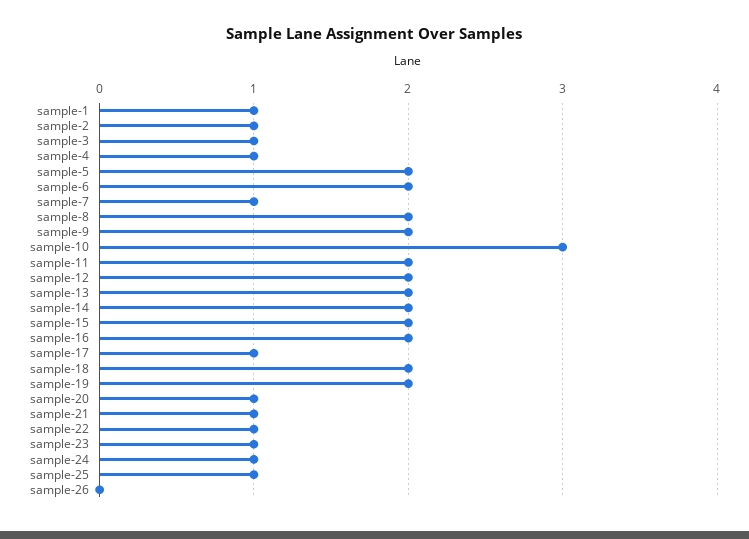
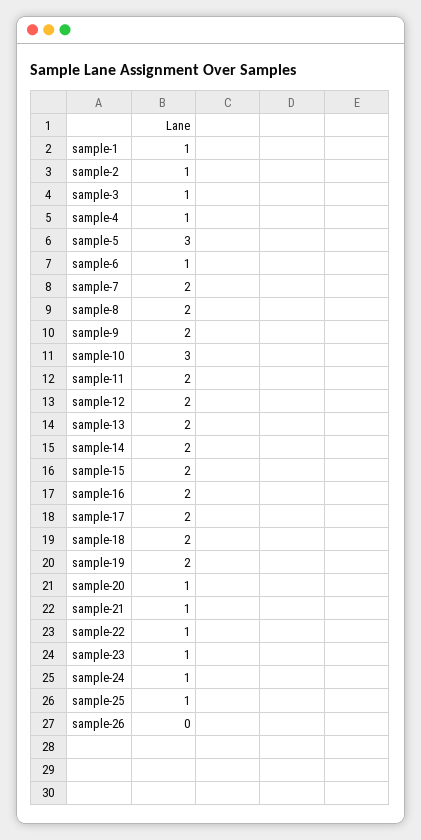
  {
    "sample-1": 1,
    "sample-2": 1,
    "sample-3": 1,
    "sample-4": 1,
-   "sample-5": 2,
+   "sample-5": 3,
-   "sample-6": 2,
+   "sample-6": 1,
-   "sample-7": 1,
+   "sample-7": 2,
    "sample-8": 2,
    "sample-9": 2,
    "sample-10": 3,
    "sample-11": 2,
    "sample-12": 2,
    "sample-13": 2,
    "sample-14": 2,
    "sample-15": 2,
    "sample-16": 2,
-   "sample-17": 1,
+   "sample-17": 2,
    "sample-18": 2,
    "sample-19": 2,
    "sample-20": 1,
    "sample-21": 1,
    "sample-22": 1,
    "sample-23": 1,
    "sample-24": 1,
    "sample-25": 1,
    "sample-26": 0
  }

